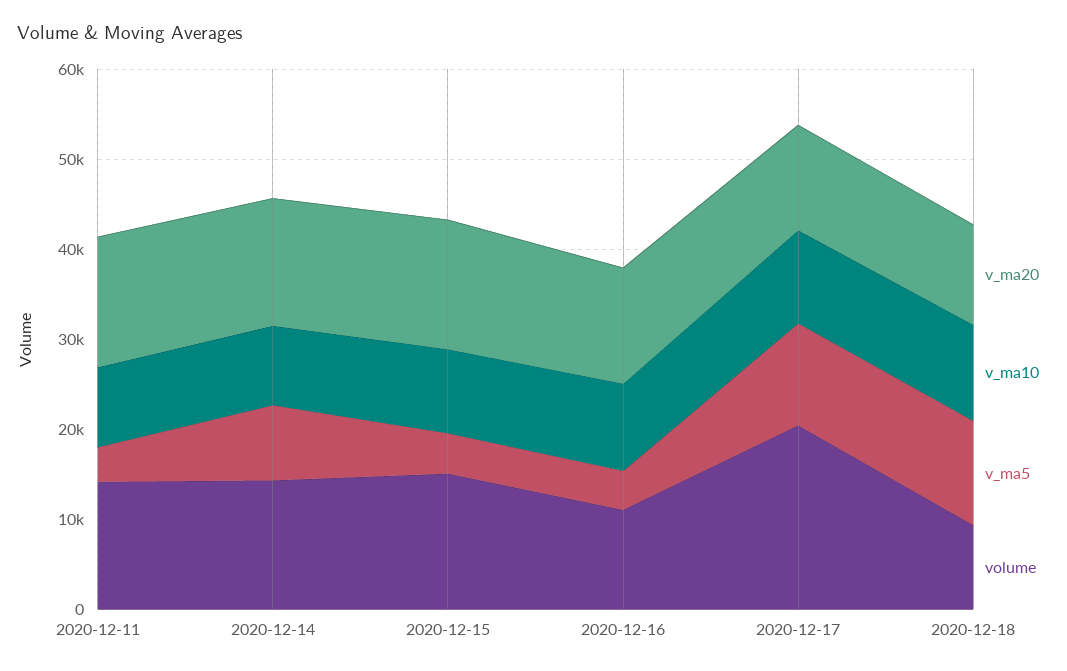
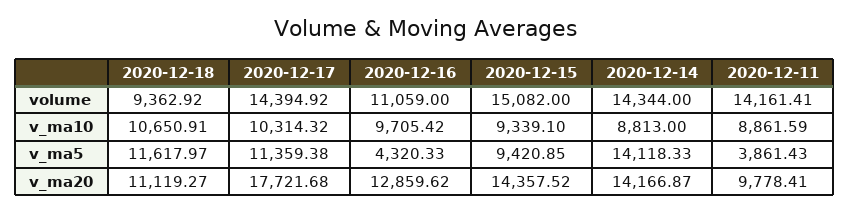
  {
    "v_ma20": {
-     "2020-12-11": 14000,
+     "2020-12-11": 9778.41,
      "2020-12-14": 14166.87,
      "2020-12-15": 14357.52,
      "2020-12-16": 12859.62,
-     "2020-12-17": 12000,
+     "2020-12-17": 17721.68,
      "2020-12-18": 11119.27
    },
    "v_ma10": {
      "2020-12-11": 8861.59,
      "2020-12-14": 8813,
      "2020-12-15": 9339.1,
      "2020-12-16": 9705.42,
      "2020-12-17": 10314.32,
      "2020-12-18": 10650.91
    },
    "v_ma5": {
      "2020-12-11": 3861.43,
-     "2020-12-14": 8000,
+     "2020-12-14": 14118.33,
-     "2020-12-15": 4000,
+     "2020-12-15": 9420.85,
      "2020-12-16": 4320.33,
      "2020-12-17": 11359.38,
      "2020-12-18": 11617.97
    },
    "volume": {
      "2020-12-11": 14161.41,
      "2020-12-14": 14344,
      "2020-12-15": 15082,
      "2020-12-16": 11059,
-     "2020-12-17": 20000,
+     "2020-12-17": 14394.92,
      "2020-12-18": 9362.92
    }
  }

